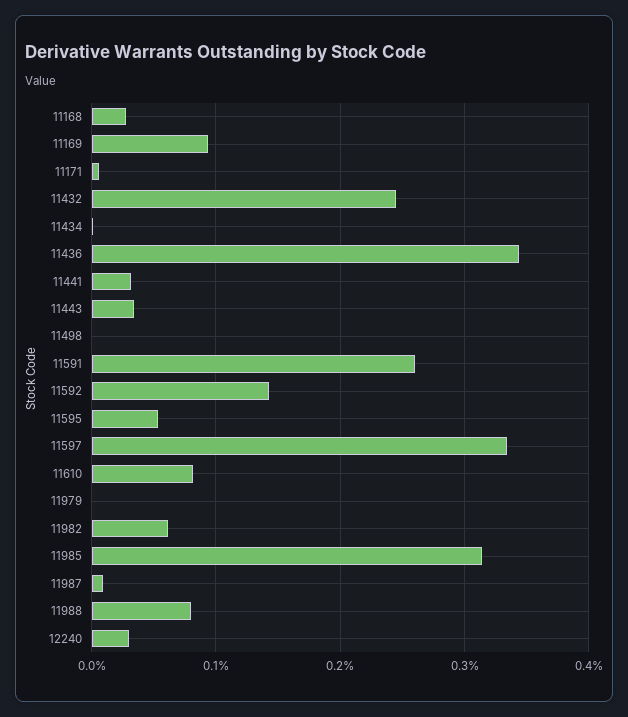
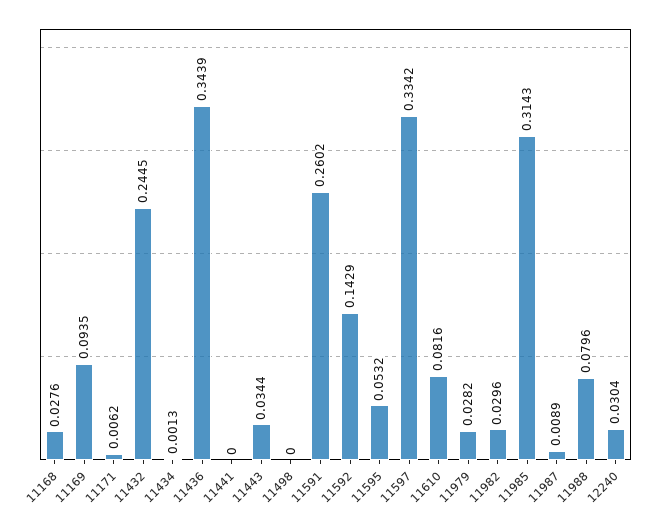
  {
    "11168": 0.0276,
    "11169": 0.0935,
    "11171": 0.0062,
    "11432": 0.2445,
    "11434": 0.0013,
    "11436": 0.3439,
-   "11441": 0.03,
+   "11441": 0,
    "11443": 0.0344,
    "11498": 0,
    "11591": 0.2602,
    "11592": 0.1429,
    "11595": 0.0532,
    "11597": 0.3342,
    "11610": 0.0816,
-   "11979": 0,
+   "11979": 0.0282,
-   "11982": 0.06,
+   "11982": 0.0296,
    "11985": 0.3143,
    "11987": 0.0089,
    "11988": 0.0796,
    "12240": 0.0304
  }

